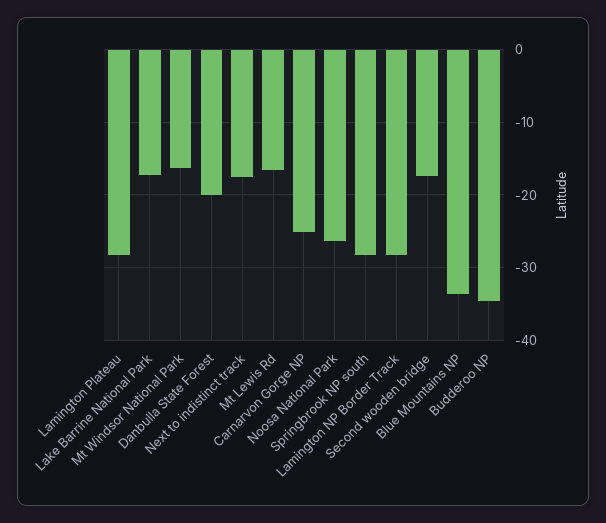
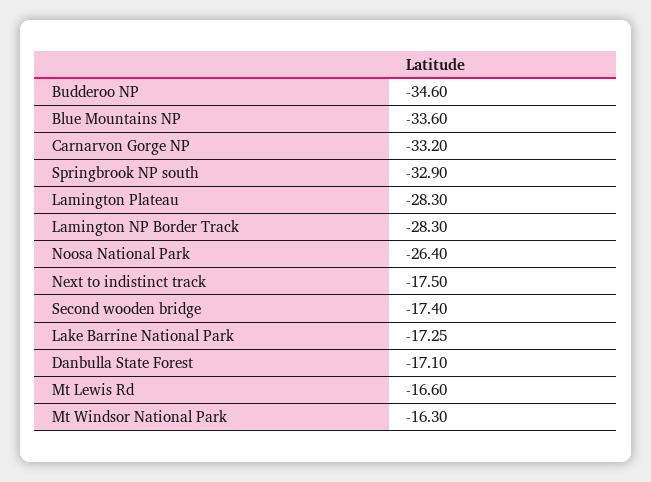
  {
    "Lamington Plateau": -28.3,
    "Lake Barrine National Park": -17.25,
    "Mt Windsor National Park": -16.3,
-   "Danbulla State Forest": -20,
+   "Danbulla State Forest": -17.1,
    "Next to indistinct track": -17.5,
    "Mt Lewis Rd": -16.6,
-   "Carnarvon Gorge NP": -25,
+   "Carnarvon Gorge NP": -33.2,
    "Noosa National Park": -26.4,
-   "Springbrook NP south": -28,
+   "Springbrook NP south": -32.9,
    "Lamington NP Border Track": -28.3,
    "Second wooden bridge": -17.4,
    "Blue Mountains NP": -33.6,
    "Budderoo NP": -34.6
  }

